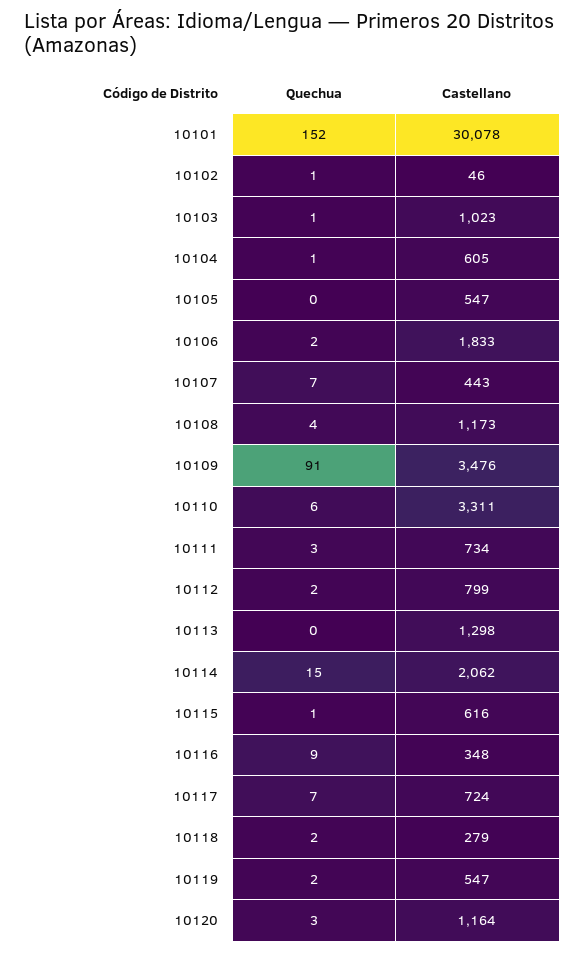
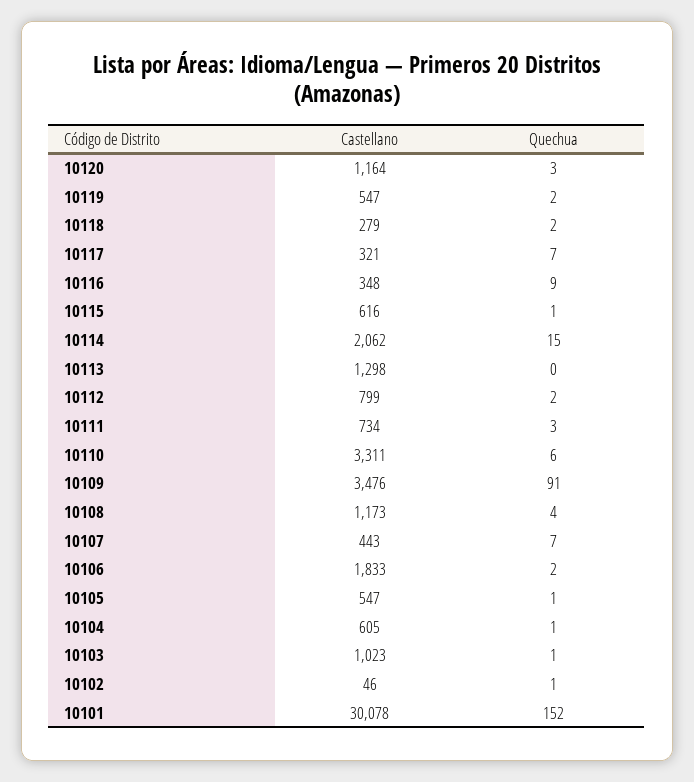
  {
    "Quechua": {
      "10101": 152,
      "10102": 1,
      "10103": 1,
      "10104": 1,
-     "10105": 0,
+     "10105": 1,
      "10106": 2,
      "10107": 7,
      "10108": 4,
      "10109": 91,
      "10110": 6,
      "10111": 3,
      "10112": 2,
      "10113": 0,
      "10114": 15,
      "10115": 1,
      "10116": 9,
      "10117": 7,
      "10118": 2,
      "10119": 2,
      "10120": 3
    },
    "Castellano": {
      "10101": 30078,
      "10102": 46,
      "10103": 1023,
      "10104": 605,
      "10105": 547,
      "10106": 1833,
      "10107": 443,
      "10108": 1173,
      "10109": 3476,
      "10110": 3311,
      "10111": 734,
      "10112": 799,
      "10113": 1298,
      "10114": 2062,
      "10115": 616,
      "10116": 348,
-     "10117": 724,
+     "10117": 321,
      "10118": 279,
      "10119": 547,
      "10120": 1164
    }
  }

